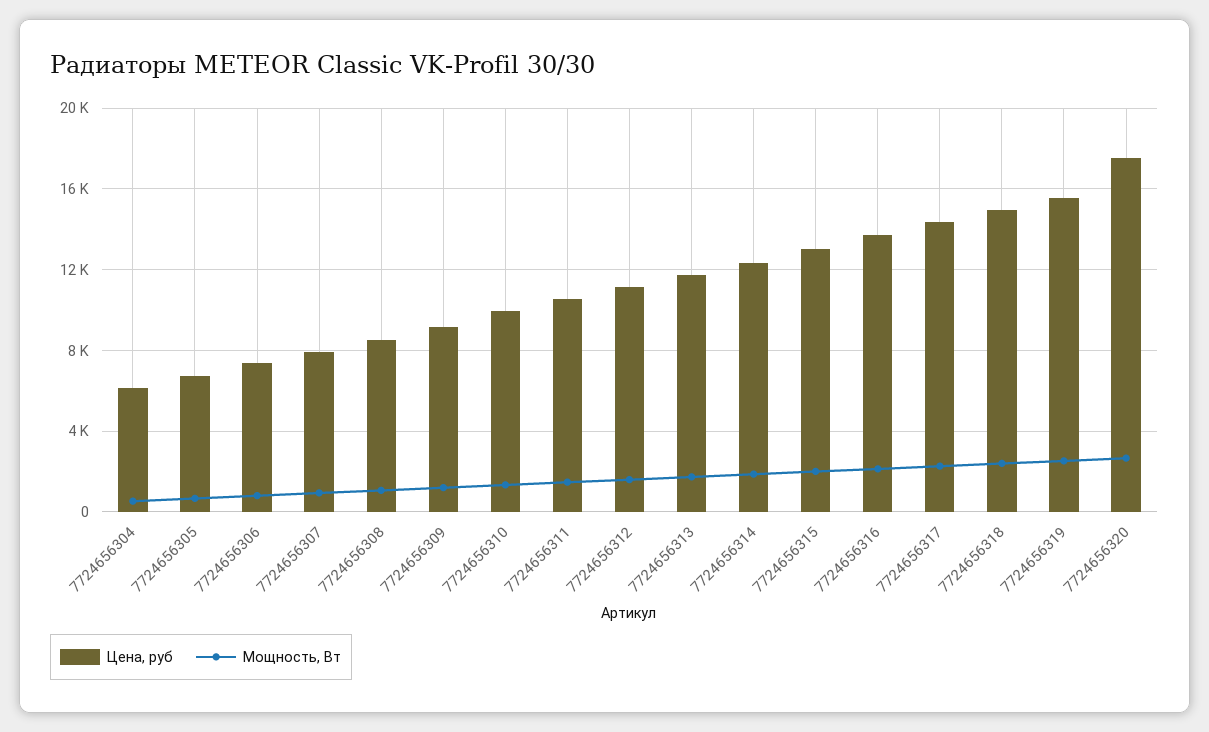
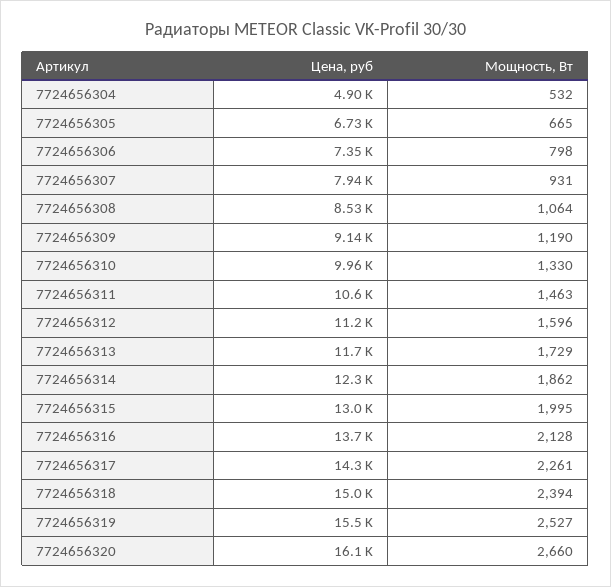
  {
    "Цена, руб": {
-     "7724656304": 6000,
+     "7724656304": 4900,
      "7724656305": 6730,
      "7724656306": 7350,
      "7724656307": 7940,
      "7724656308": 8530,
      "7724656309": 9140,
      "7724656310": 9960,
      "7724656311": 10600,
      "7724656312": 11200,
      "7724656313": 11700,
      "7724656314": 12300,
      "7724656315": 13000,
      "7724656316": 13700,
      "7724656317": 14300,
      "7724656318": 15000,
      "7724656319": 15500,
-     "7724656320": 17500
+     "7724656320": 16100
    },
    "Мощность, Вт": {
      "7724656304": 532,
      "7724656305": 665,
      "7724656306": 798,
      "7724656307": 931,
      "7724656308": 1064,
      "7724656309": 1190,
      "7724656310": 1330,
      "7724656311": 1463,
      "7724656312": 1596,
      "7724656313": 1729,
      "7724656314": 1862,
      "7724656315": 1995,
      "7724656316": 2128,
      "7724656317": 2261,
      "7724656318": 2394,
      "7724656319": 2527,
      "7724656320": 2660
    }
  }

